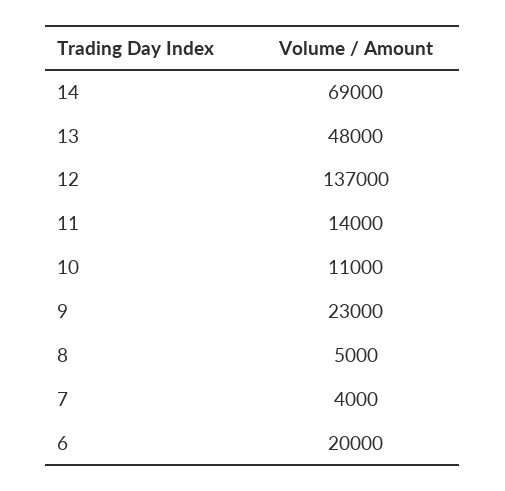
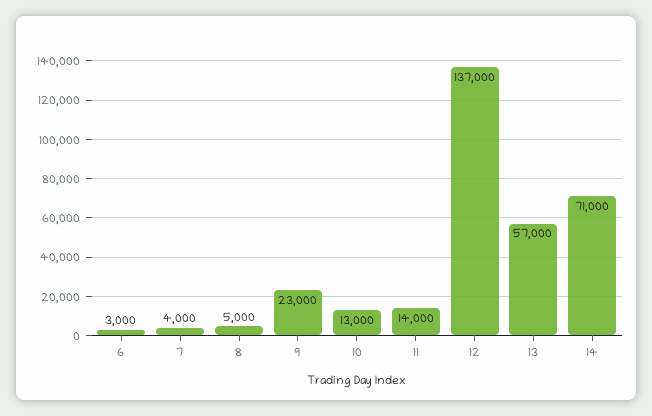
  {
-   "14": 69000,
+   "14": 71000,
-   "13": 48000,
+   "13": 57000,
    "12": 137000,
    "11": 14000,
-   "10": 11000,
+   "10": 13000,
    "9": 23000,
    "8": 5000,
    "7": 4000,
-   "6": 20000
+   "6": 3000
  }

